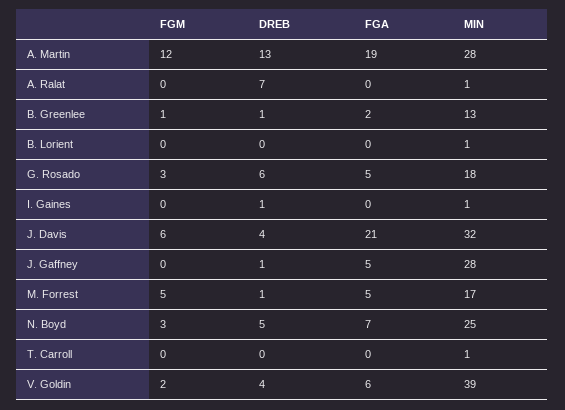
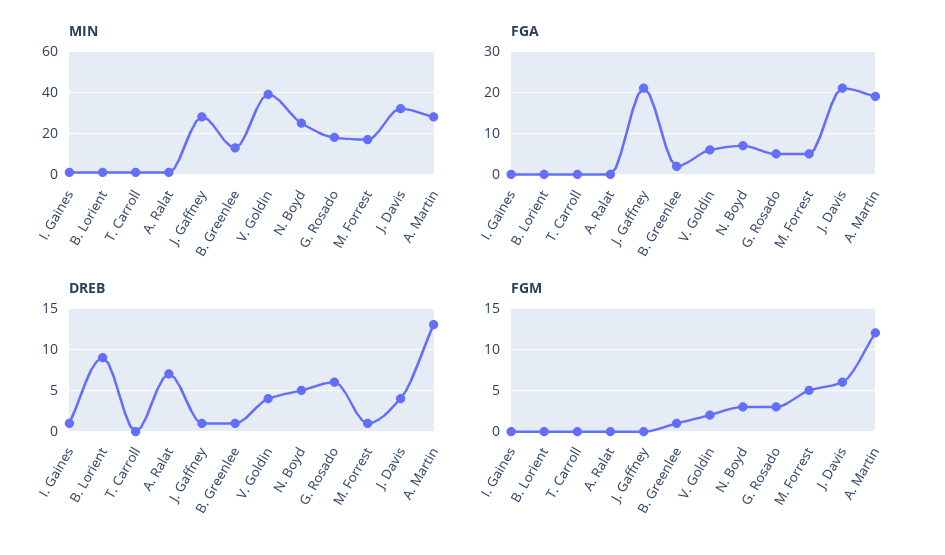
  {
    "FGM": {
      "A. Martin": 12,
      "A. Ralat": 0,
      "B. Greenlee": 1,
      "B. Lorient": 0,
      "G. Rosado": 3,
      "I. Gaines": 0,
      "J. Davis": 6,
      "J. Gaffney": 0,
      "M. Forrest": 5,
      "N. Boyd": 3,
      "T. Carroll": 0,
      "V. Goldin": 2
    },
    "DREB": {
      "A. Martin": 13,
      "A. Ralat": 7,
      "B. Greenlee": 1,
-     "B. Lorient": 0,
+     "B. Lorient": 9,
      "G. Rosado": 6,
      "I. Gaines": 1,
      "J. Davis": 4,
      "J. Gaffney": 1,
      "M. Forrest": 1,
      "N. Boyd": 5,
      "T. Carroll": 0,
      "V. Goldin": 4
    },
    "FGA": {
      "A. Martin": 19,
      "A. Ralat": 0,
      "B. Greenlee": 2,
      "B. Lorient": 0,
      "G. Rosado": 5,
      "I. Gaines": 0,
      "J. Davis": 21,
-     "J. Gaffney": 5,
+     "J. Gaffney": 20,
      "M. Forrest": 5,
      "N. Boyd": 7,
      "T. Carroll": 0,
      "V. Goldin": 6
    },
    "MIN": {
      "A. Martin": 28,
      "A. Ralat": 1,
      "B. Greenlee": 13,
      "B. Lorient": 1,
      "G. Rosado": 18,
      "I. Gaines": 1,
      "J. Davis": 32,
      "J. Gaffney": 28,
      "M. Forrest": 17,
      "N. Boyd": 25,
      "T. Carroll": 1,
      "V. Goldin": 39
    }
  }

